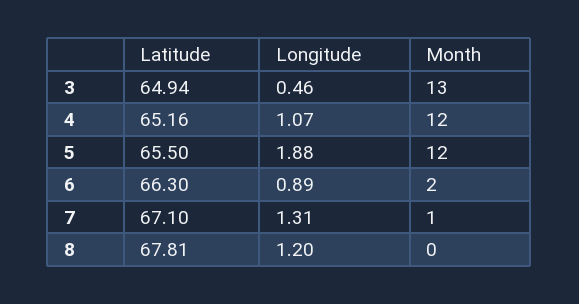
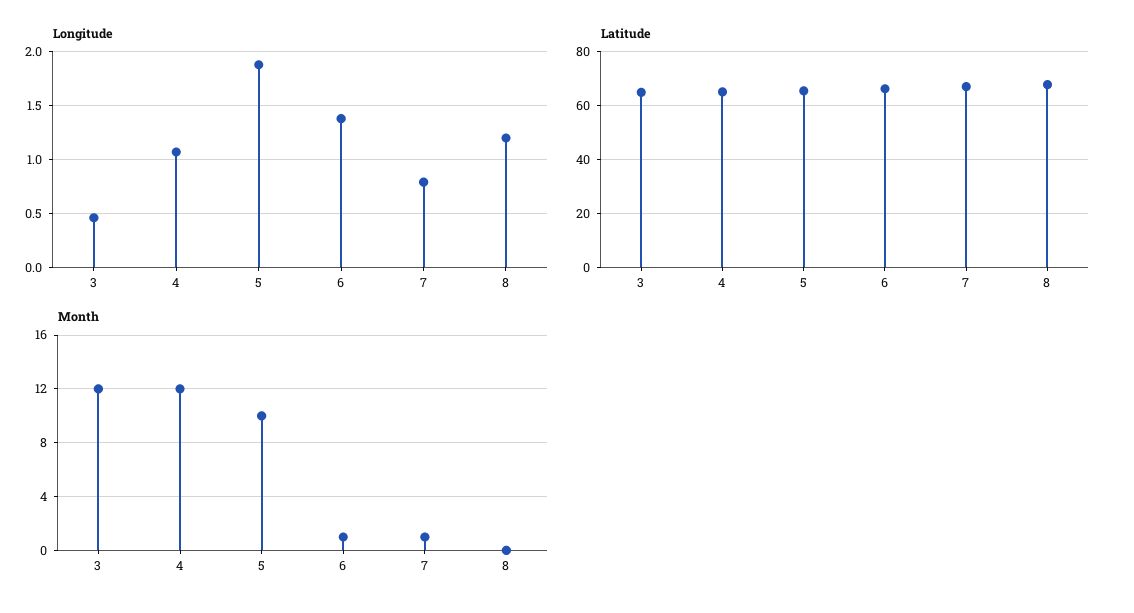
  {
    "Latitude": {
      "3": 64.94,
      "4": 65.16,
      "5": 65.5,
      "6": 66.3,
      "7": 67.1,
      "8": 67.81
    },
    "Longitude": {
      "3": 0.46,
      "4": 1.07,
      "5": 1.88,
-     "6": 0.89,
+     "6": 1.4,
-     "7": 1.31,
+     "7": 0.8,
      "8": 1.2
    },
    "Month": {
-     "3": 13,
+     "3": 12,
      "4": 12,
-     "5": 12,
+     "5": 10,
-     "6": 2,
+     "6": 1,
      "7": 1,
      "8": 0
    }
  }

